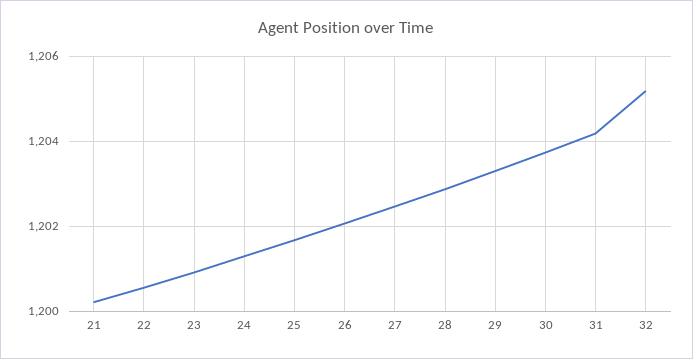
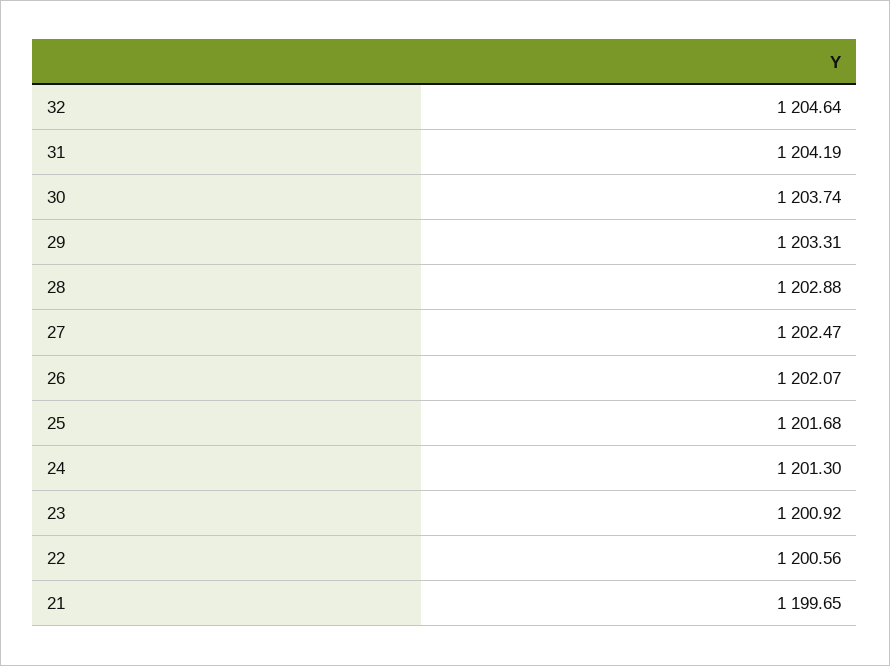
  {
-   "21": 1200.2,
+   "21": 1199.65,
    "22": 1200.56,
    "23": 1200.92,
    "24": 1201.3,
    "25": 1201.68,
    "26": 1202.07,
    "27": 1202.47,
    "28": 1202.88,
    "29": 1203.31,
    "30": 1203.74,
    "31": 1204.19,
-   "32": 1205.2
+   "32": 1204.64
  }

